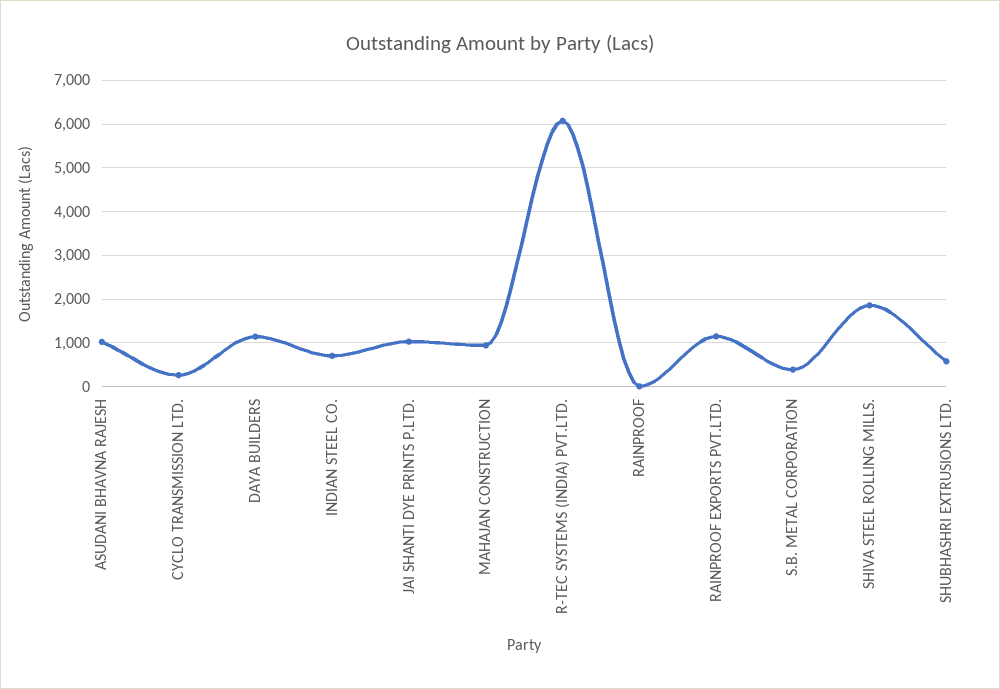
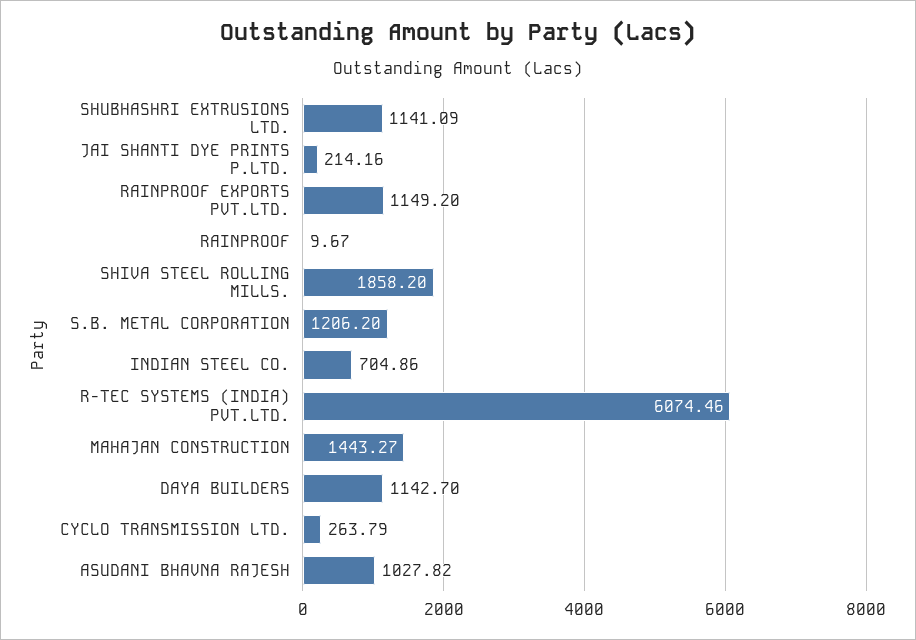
  {
    "ASUDANI BHAVNA RAJESH": 1027.82,
    "CYCLO TRANSMISSION LTD.": 263.79,
    "DAYA BUILDERS": 1142.7,
    "INDIAN STEEL CO.": 704.86,
-   "JAI SHANTI DYE PRINTS P.LTD.": 1000,
+   "JAI SHANTI DYE PRINTS P.LTD.": 214.16,
-   "MAHAJAN CONSTRUCTION": 1000,
+   "MAHAJAN CONSTRUCTION": 1443.27,
    "R-TEC SYSTEMS (INDIA) PVT.LTD.": 6074.46,
    "RAINPROOF": 9.67,
    "RAINPROOF EXPORTS PVT.LTD.": 1149.2,
-   "S.B. METAL CORPORATION": 400,
+   "S.B. METAL CORPORATION": 1206.2,
    "SHIVA STEEL ROLLING MILLS.": 1858.2,
-   "SHUBHASHRI EXTRUSIONS LTD.": 600
+   "SHUBHASHRI EXTRUSIONS LTD.": 1141.09
  }

